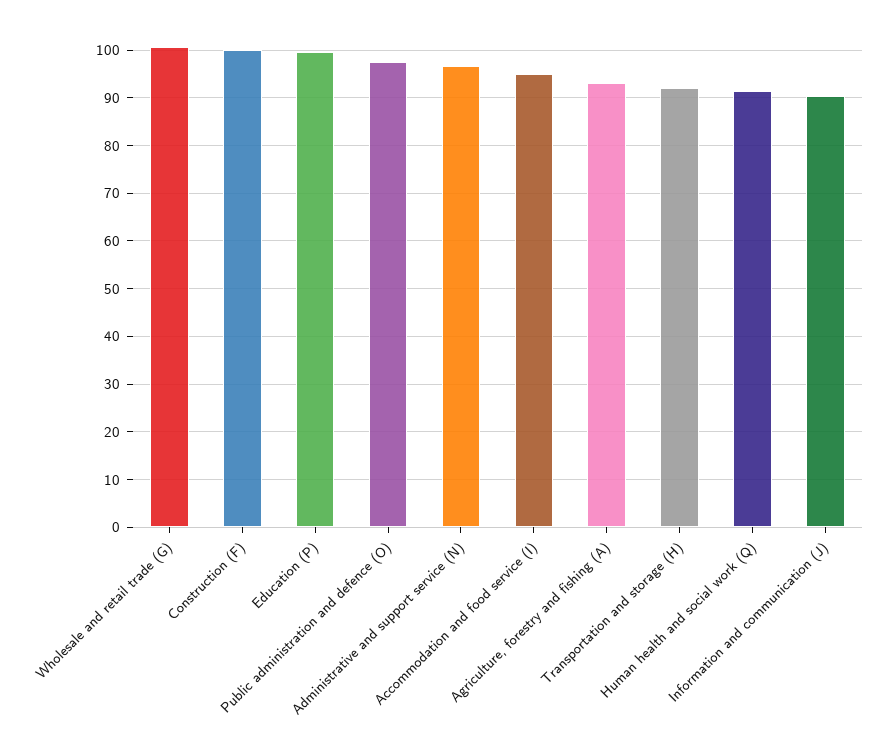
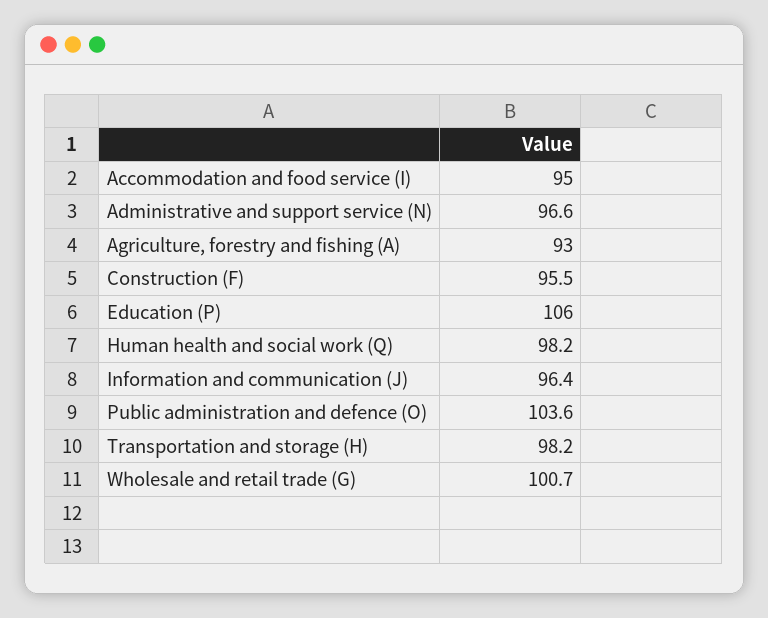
  {
    "Wholesale and retail trade (G)": 100.7,
-   "Construction (F)": 100,
+   "Construction (F)": 95.5,
-   "Education (P)": 100,
+   "Education (P)": 106,
-   "Public administration and defence (O)": 98,
+   "Public administration and defence (O)": 103.6,
    "Administrative and support service (N)": 96.6,
    "Accommodation and food service (I)": 95,
    "Agriculture, forestry and fishing (A)": 93,
-   "Transportation and storage (H)": 92,
+   "Transportation and storage (H)": 98.2,
-   "Human health and social work (Q)": 92,
+   "Human health and social work (Q)": 98.2,
-   "Information and communication (J)": 90
+   "Information and communication (J)": 96.4
  }

